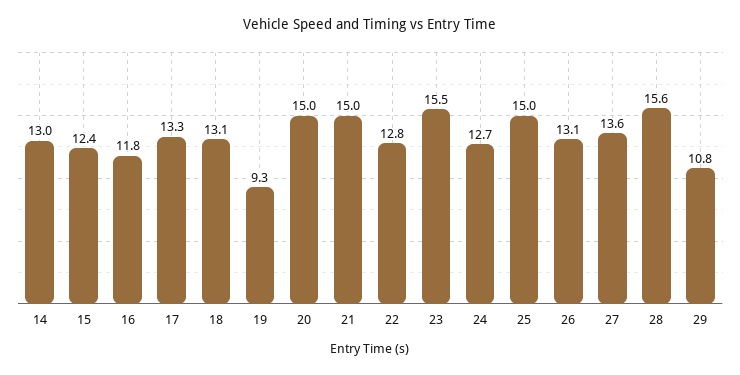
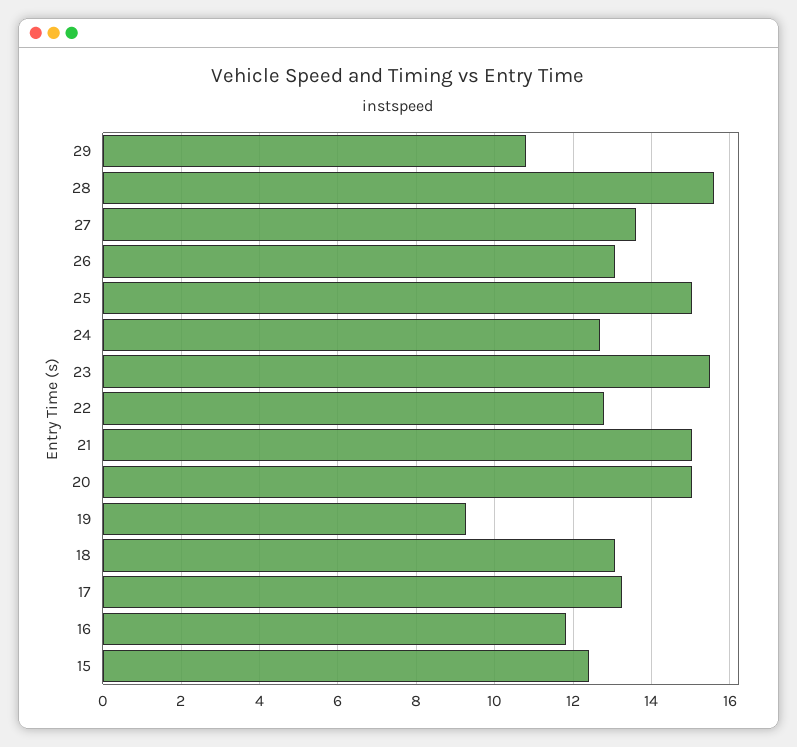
  {
-   "14": 13,
    "15": 12.4,
    "16": 11.8,
    "17": 13.3,
    "18": 13.1,
    "19": 9.3,
    "20": 15,
    "21": 15,
    "22": 12.8,
    "23": 15.5,
    "24": 12.7,
    "25": 15,
    "26": 13.1,
    "27": 13.6,
    "28": 15.6,
    "29": 10.8
  }

